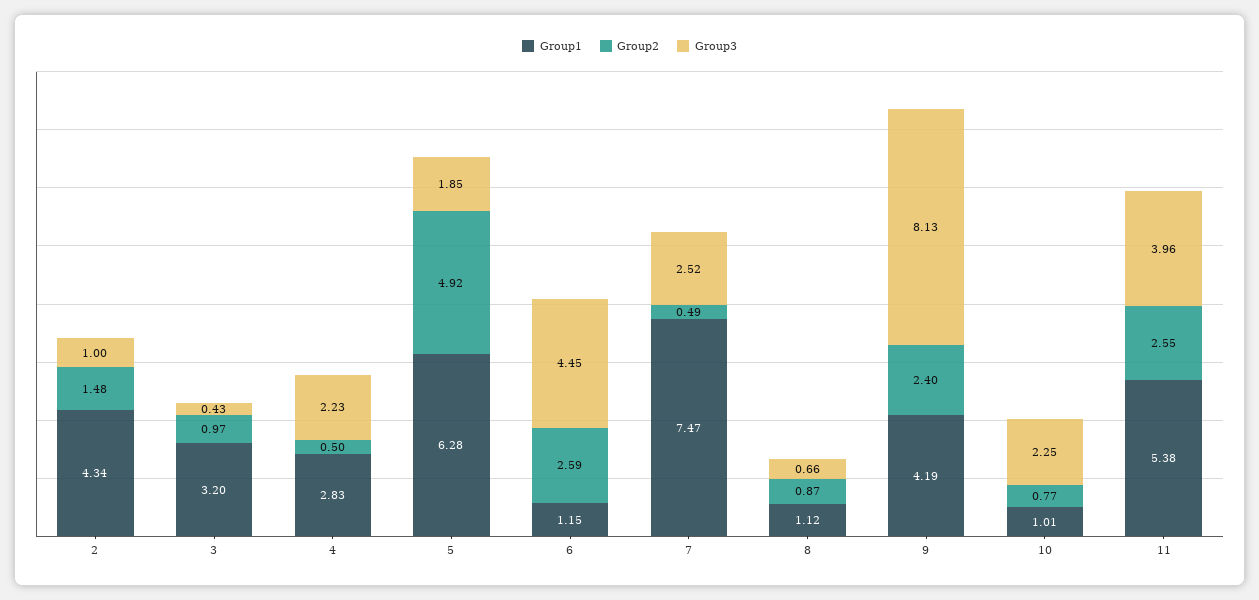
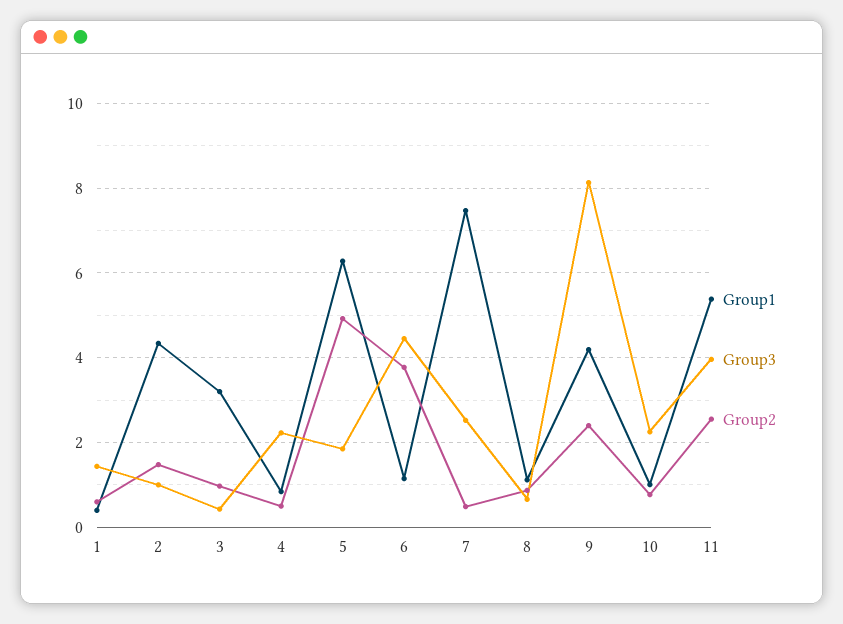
  {
    "Group1": {
      "2": 4.34,
      "3": 3.2,
-     "4": 2.83,
+     "4": 0.8,
      "5": 6.28,
      "6": 1.15,
      "7": 7.47,
      "8": 1.12,
      "9": 4.19,
      "10": 1.01,
-     "11": 5.38
+     "11": 5.38,
+     "1": 0.4
    },
    "Group2": {
      "2": 1.48,
      "3": 0.97,
      "4": 0.5,
      "5": 4.92,
-     "6": 2.59,
+     "6": 3.8,
      "7": 0.49,
      "8": 0.87,
      "9": 2.4,
      "10": 0.77,
-     "11": 2.55
+     "11": 2.55,
+     "1": 0.6
    },
    "Group3": {
      "2": 1,
      "3": 0.43,
      "4": 2.23,
      "5": 1.85,
      "6": 4.45,
      "7": 2.52,
      "8": 0.66,
      "9": 8.13,
      "10": 2.25,
-     "11": 3.96
+     "11": 3.96,
+     "1": 1.4
    }
  }

